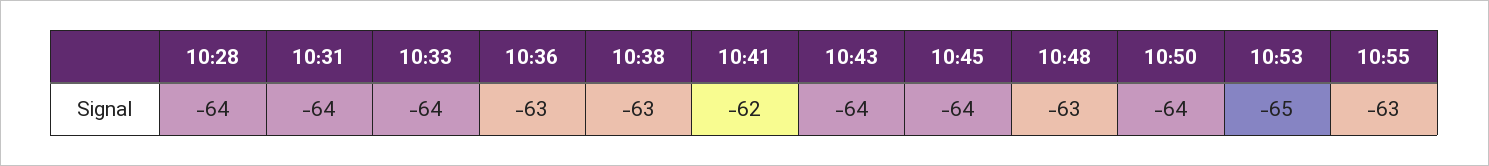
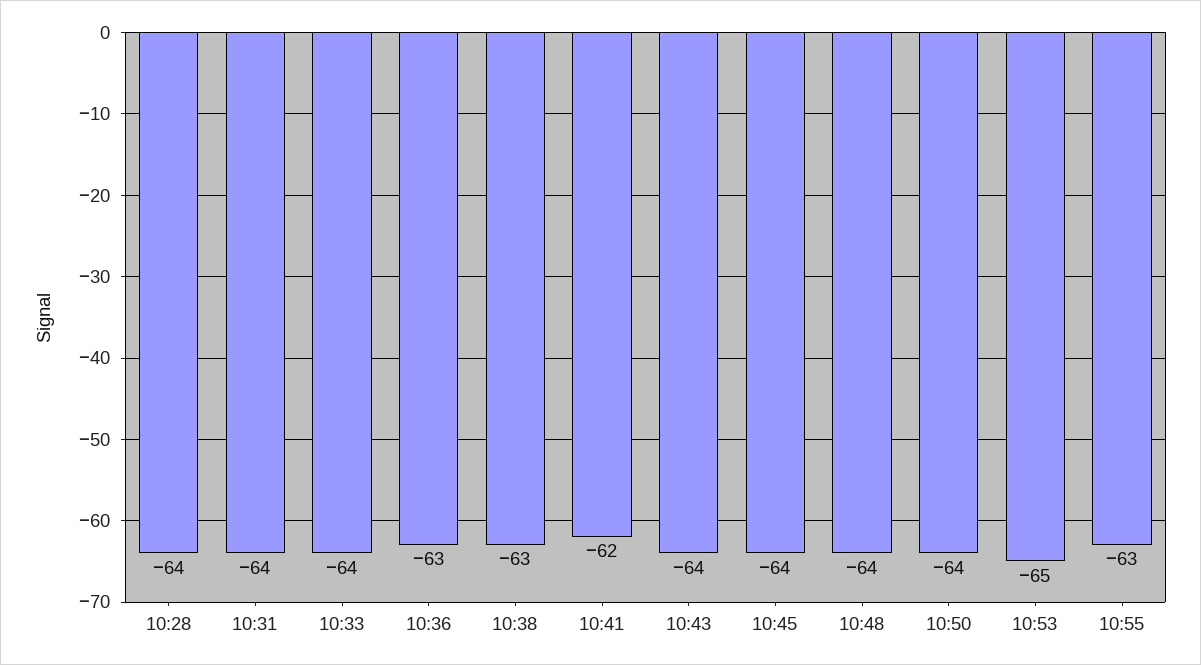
  {
    "10:28": -64,
    "10:31": -64,
    "10:33": -64,
    "10:36": -63,
    "10:38": -63,
    "10:41": -62,
    "10:43": -64,
    "10:45": -64,
-   "10:48": -63,
+   "10:48": -64,
    "10:50": -64,
    "10:53": -65,
    "10:55": -63
  }

